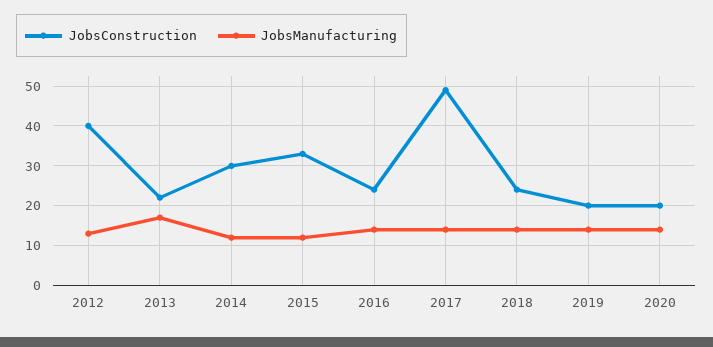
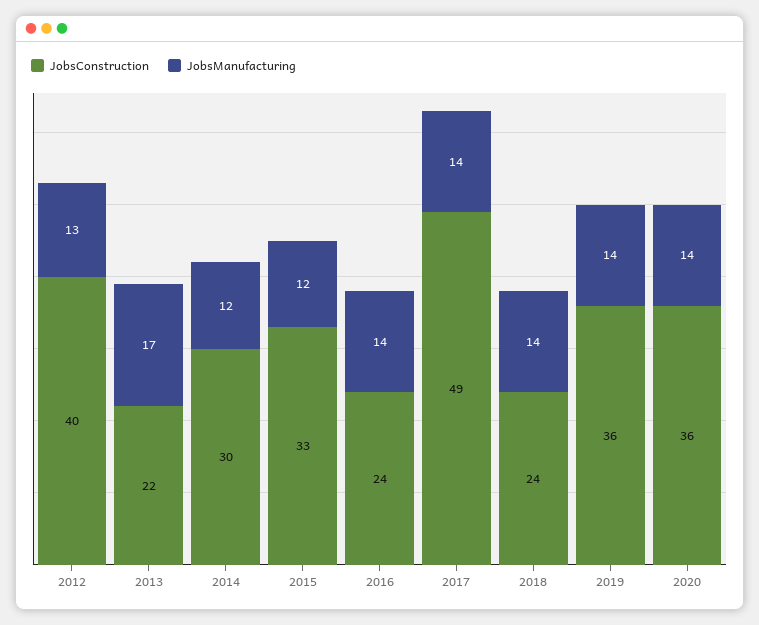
  {
    "JobsConstruction": {
      "2012": 40,
      "2013": 22,
      "2014": 30,
      "2015": 33,
      "2016": 24,
      "2017": 49,
      "2018": 24,
-     "2019": 20,
+     "2019": 36,
-     "2020": 20
+     "2020": 36
    },
    "JobsManufacturing": {
      "2012": 13,
      "2013": 17,
      "2014": 12,
      "2015": 12,
      "2016": 14,
      "2017": 14,
      "2018": 14,
      "2019": 14,
      "2020": 14
    }
  }

